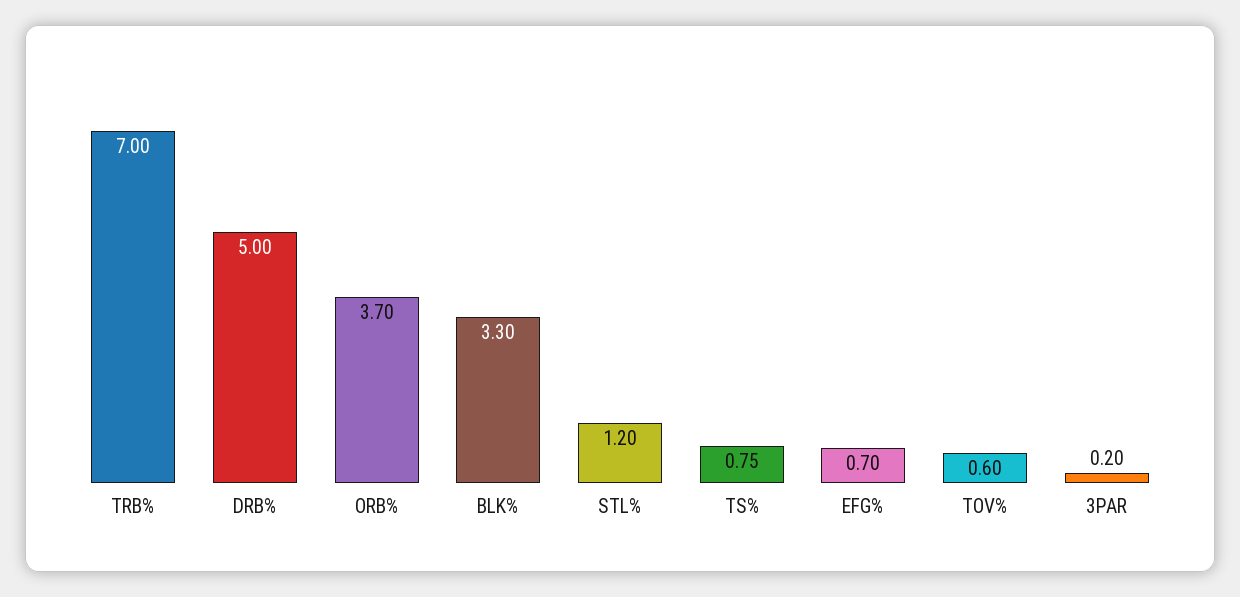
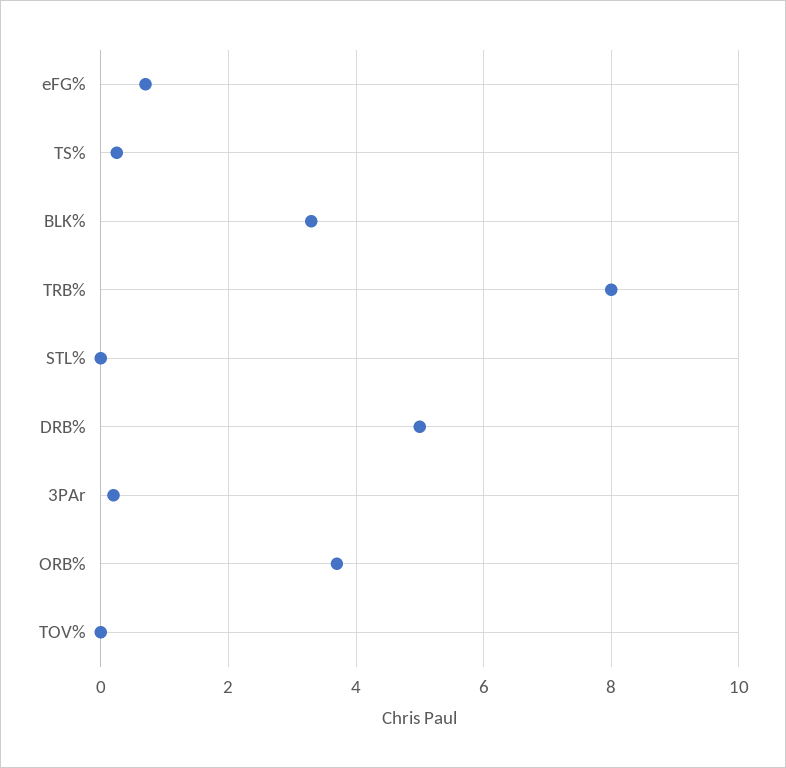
  {
-   "TRB%": 7,
+   "TRB%": 8,
    "DRB%": 5,
    "ORB%": 3.7,
    "BLK%": 3.3,
-   "STL%": 1.2,
+   "STL%": 0,
-   "TS%": 0.75,
+   "TS%": 0.2,
    "EFG%": 0.7,
-   "TOV%": 0.6,
+   "TOV%": 0,
    "3PAR": 0.2
  }

